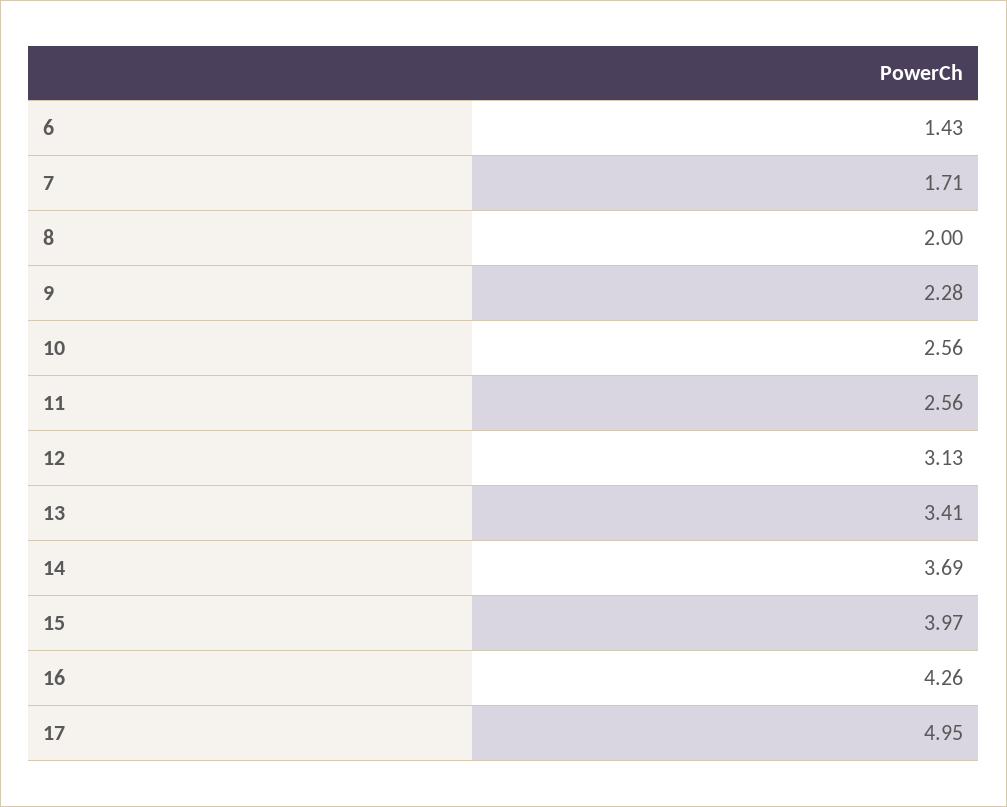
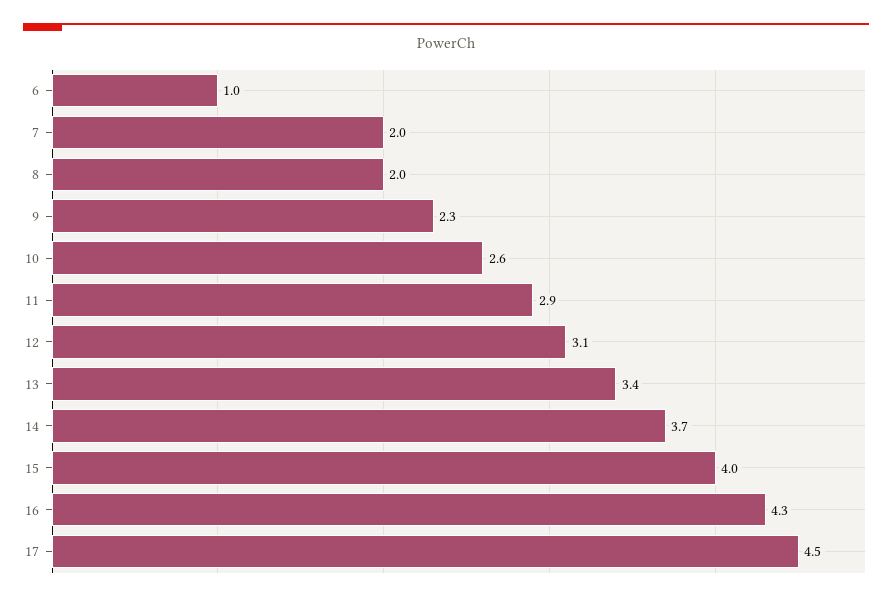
  {
-   "6": 1.43,
+   "6": 1,
-   "7": 1.71,
+   "7": 2,
    "8": 2,
    "9": 2.28,
    "10": 2.56,
-   "11": 2.56,
+   "11": 2.9,
    "12": 3.13,
    "13": 3.41,
    "14": 3.69,
    "15": 3.97,
    "16": 4.26,
-   "17": 4.95
+   "17": 4.5
  }

